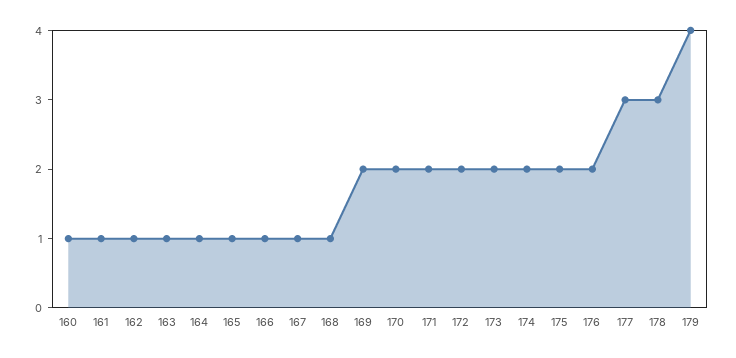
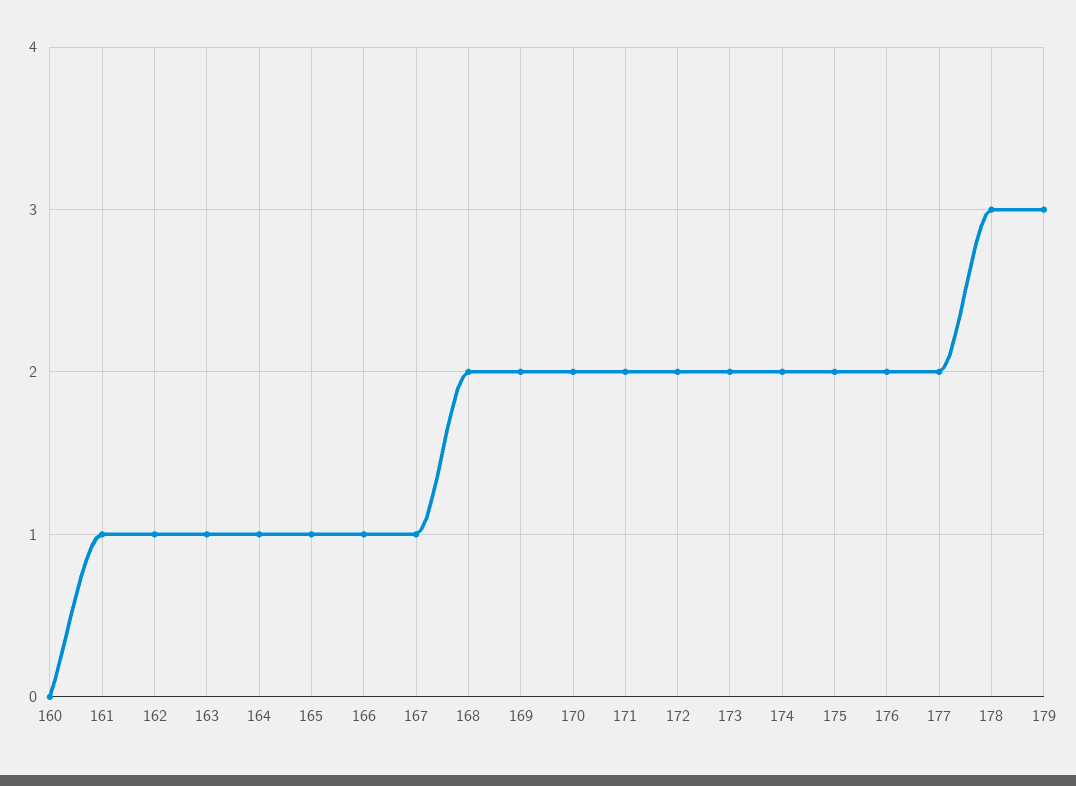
  {
-   "160": 1,
+   "160": 0,
    "161": 1,
    "162": 1,
    "163": 1,
    "164": 1,
    "165": 1,
    "166": 1,
    "167": 1,
-   "168": 1,
+   "168": 2,
    "169": 2,
    "170": 2,
    "171": 2,
    "172": 2,
    "173": 2,
    "174": 2,
    "175": 2,
    "176": 2,
-   "177": 3,
+   "177": 2,
    "178": 3,
-   "179": 4
+   "179": 3
  }

